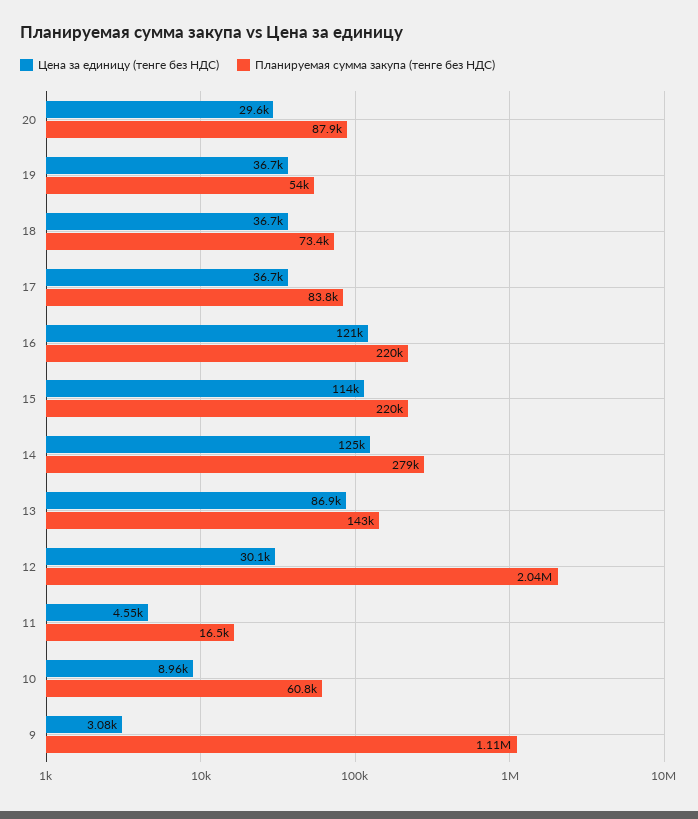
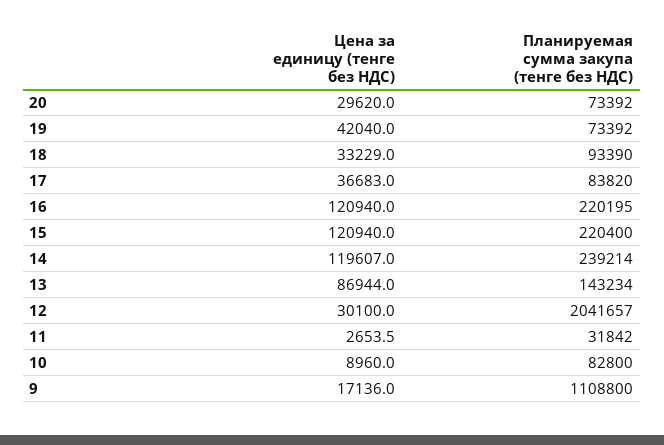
  {
    "Цена за единицу (тенге без НДС)": {
      "20": 29620,
-     "19": 36700,
+     "19": 42040,
-     "18": 36700,
+     "18": 33229,
      "17": 36683,
      "16": 120940,
-     "15": 114000,
+     "15": 120940,
-     "14": 125000,
+     "14": 119607,
      "13": 86944,
      "12": 30100,
-     "11": 4550,
+     "11": 2653.5,
      "10": 8960,
-     "9": 3080
+     "9": 17136
    },
    "Планируемая сумма закупа (тенге без НДС)": {
-     "20": 87900,
+     "20": 73392,
-     "19": 54000,
+     "19": 73392,
-     "18": 73400,
+     "18": 93390,
      "17": 83820,
      "16": 220195,
      "15": 220400,
-     "14": 279000,
+     "14": 239214,
      "13": 143234,
      "12": 2041657,
-     "11": 16500,
+     "11": 31842,
-     "10": 60800,
+     "10": 82800,
      "9": 1108800
    }
  }

